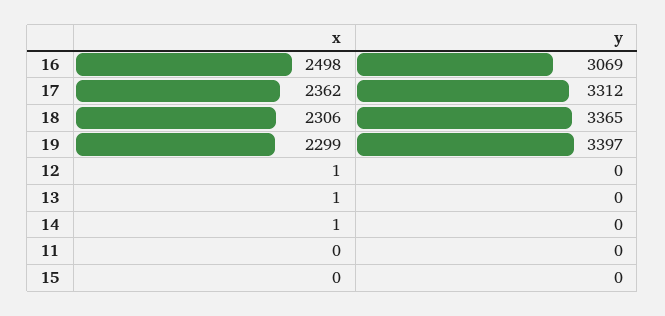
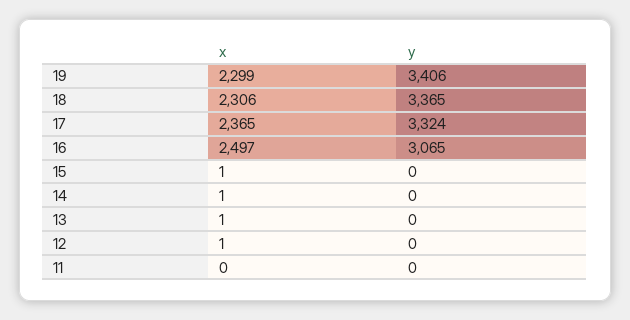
  {
    "x": {
-     "16": 2498,
+     "16": 2497,
-     "17": 2362,
+     "17": 2365,
      "18": 2306,
      "19": 2299,
      "12": 1,
      "13": 1,
      "14": 1,
      "11": 0,
-     "15": 0
+     "15": 1
    },
    "y": {
-     "16": 3069,
+     "16": 3065,
-     "17": 3312,
+     "17": 3324,
      "18": 3365,
-     "19": 3397,
+     "19": 3406,
      "12": 0,
      "13": 0,
      "14": 0,
      "11": 0,
      "15": 0
    }
  }

